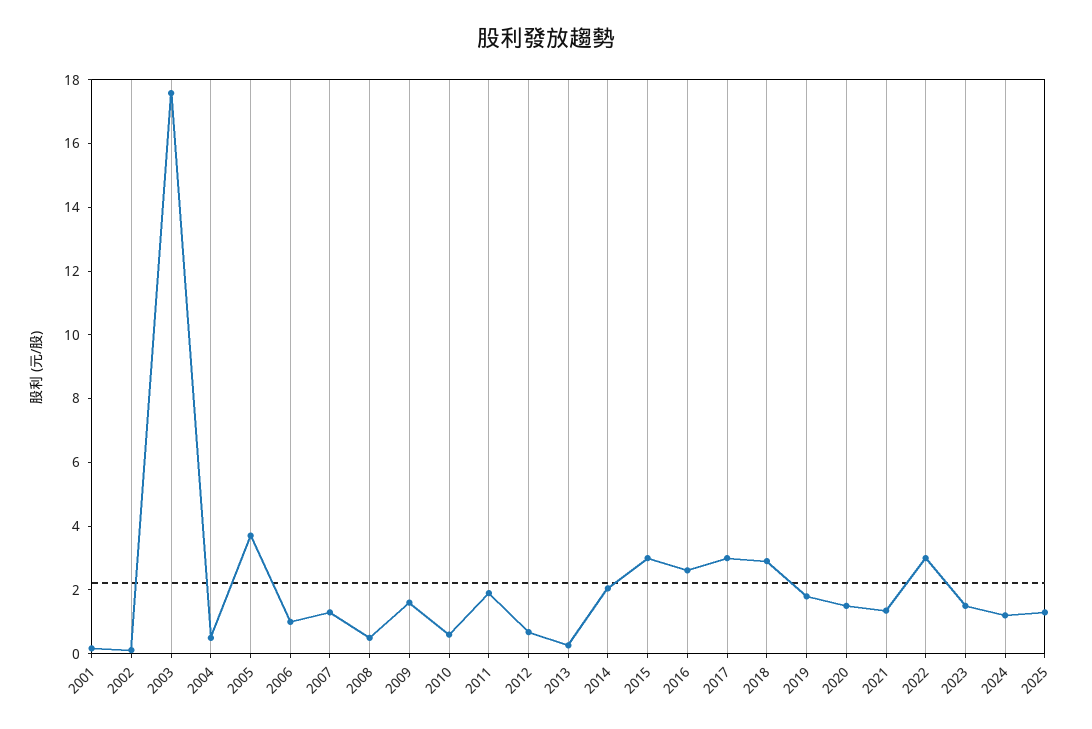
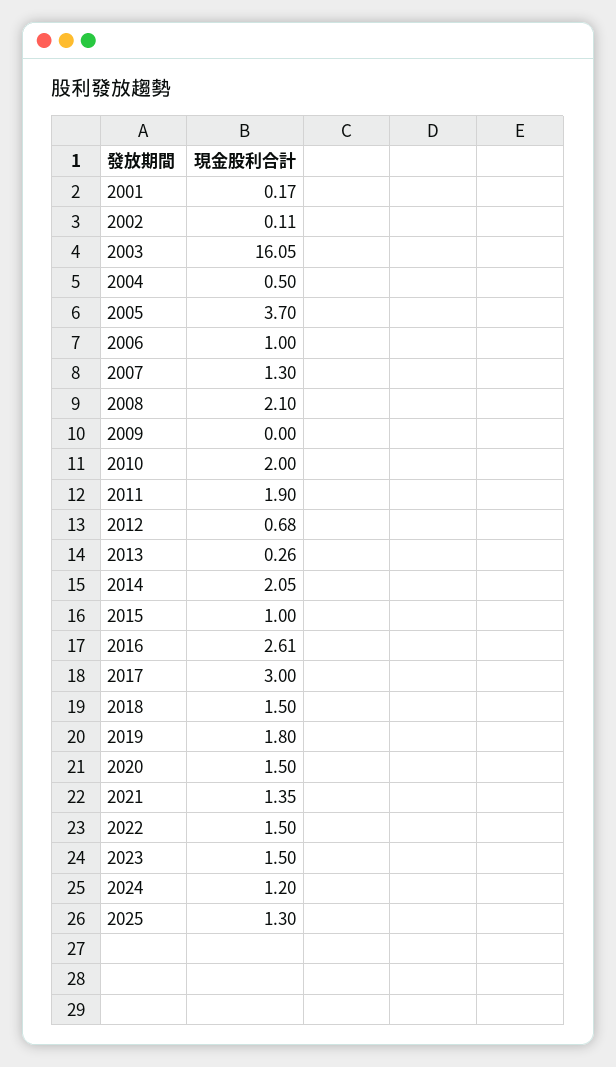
  {
    "2001": 0.17,
    "2002": 0.11,
-   "2003": 17.5,
+   "2003": 16.05,
    "2004": 0.5,
    "2005": 3.7,
    "2006": 1,
    "2007": 1.3,
-   "2008": 0.5,
+   "2008": 2.1,
-   "2009": 1.5,
+   "2009": 0,
-   "2010": 0.5,
+   "2010": 2,
    "2011": 1.9,
    "2012": 0.68,
    "2013": 0.26,
    "2014": 2.05,
-   "2015": 3,
+   "2015": 1,
    "2016": 2.61,
    "2017": 3,
-   "2018": 3,
+   "2018": 1.5,
    "2019": 1.8,
    "2020": 1.5,
    "2021": 1.35,
-   "2022": 3,
+   "2022": 1.5,
    "2023": 1.5,
    "2024": 1.2,
    "2025": 1.3
  }

